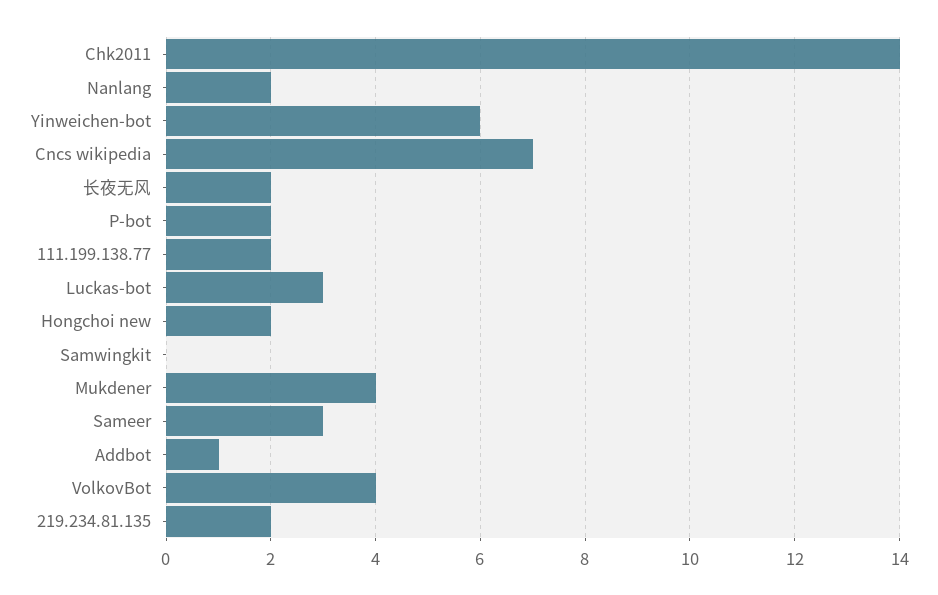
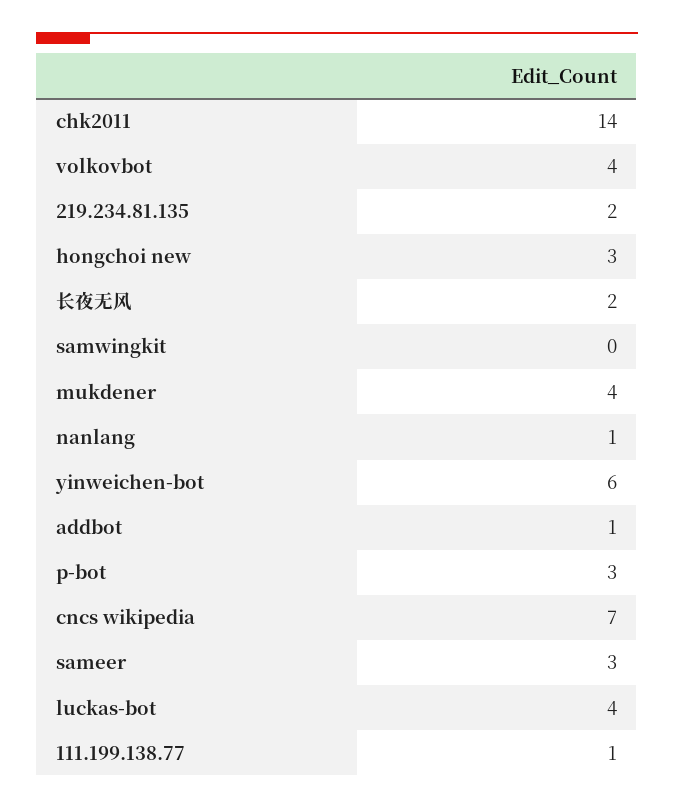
  {
    "Chk2011": 14,
-   "Nanlang": 2,
+   "Nanlang": 1,
    "Yinweichen-bot": 6,
    "Cncs wikipedia": 7,
    "长夜无风": 2,
-   "P-bot": 2,
+   "P-bot": 3,
-   "111.199.138.77": 2,
+   "111.199.138.77": 1,
-   "Luckas-bot": 3,
+   "Luckas-bot": 4,
-   "Hongchoi new": 2,
+   "Hongchoi new": 3,
    "Samwingkit": 0,
    "Mukdener": 4,
    "Sameer": 3,
    "Addbot": 1,
    "VolkovBot": 4,
    "219.234.81.135": 2
  }

